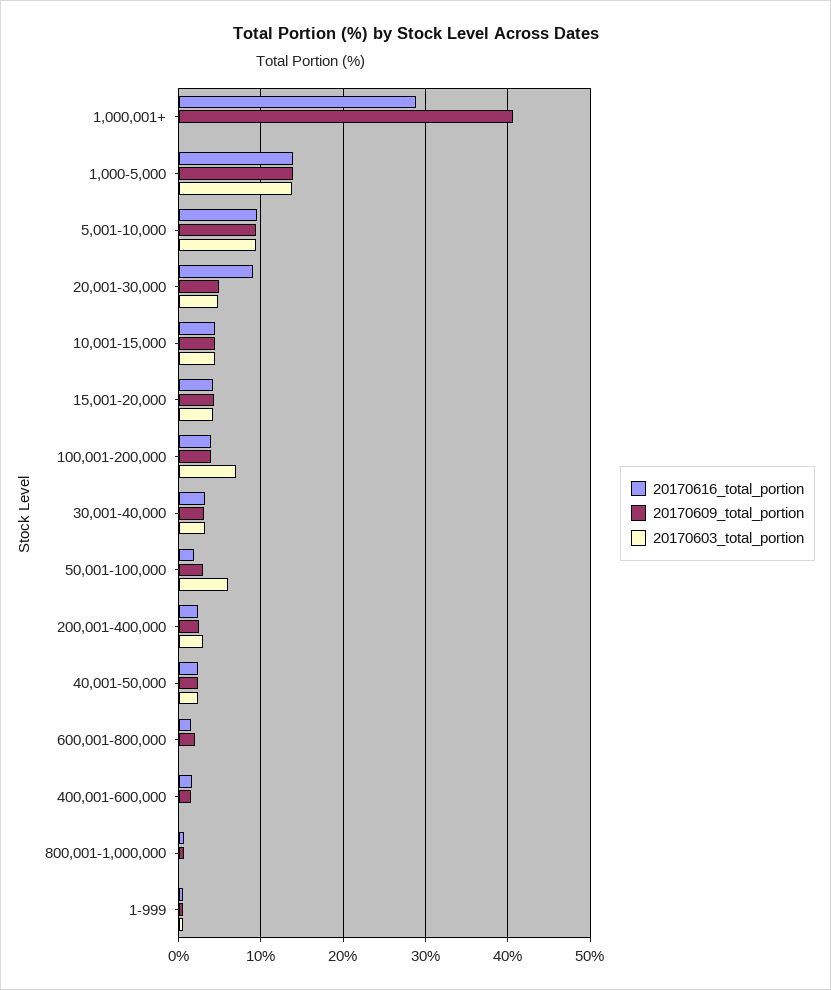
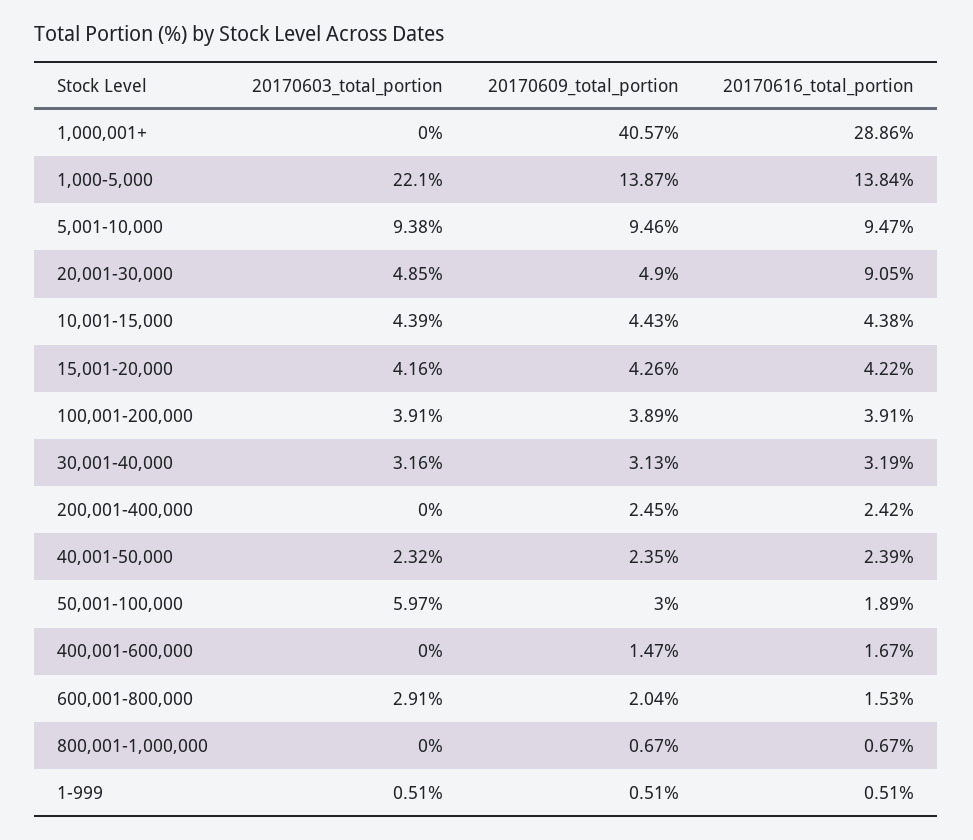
  {
    "20170616_total_portion": {
      "1,000,001+": 28.86,
      "1,000-5,000": 13.84,
      "5,001-10,000": 9.47,
      "20,001-30,000": 9.05,
      "10,001-15,000": 4.38,
      "15,001-20,000": 4.22,
      "100,001-200,000": 3.91,
      "30,001-40,000": 3.19,
      "50,001-100,000": 1.89,
      "200,001-400,000": 2.42,
      "40,001-50,000": 2.39,
      "600,001-800,000": 1.53,
      "400,001-600,000": 1.67,
      "800,001-1,000,000": 0.67,
      "1-999": 0.51
    },
    "20170609_total_portion": {
      "1,000,001+": 40.57,
      "1,000-5,000": 13.87,
      "5,001-10,000": 9.46,
      "20,001-30,000": 4.9,
      "10,001-15,000": 4.43,
      "15,001-20,000": 4.26,
      "100,001-200,000": 3.89,
      "30,001-40,000": 3.13,
      "50,001-100,000": 3,
      "200,001-400,000": 2.45,
      "40,001-50,000": 2.35,
      "600,001-800,000": 2.04,
      "400,001-600,000": 1.47,
      "800,001-1,000,000": 0.67,
      "1-999": 0.51
    },
    "20170603_total_portion": {
      "1,000,001+": 0,
-     "1,000-5,000": 14,
+     "1,000-5,000": 22.1,
      "5,001-10,000": 9.38,
      "20,001-30,000": 4.85,
      "10,001-15,000": 4.39,
      "15,001-20,000": 4.16,
-     "100,001-200,000": 7,
+     "100,001-200,000": 3.91,
      "30,001-40,000": 3.16,
      "50,001-100,000": 5.97,
-     "200,001-400,000": 3,
+     "200,001-400,000": 0,
      "40,001-50,000": 2.32,
-     "600,001-800,000": 0,
+     "600,001-800,000": 2.91,
      "400,001-600,000": 0,
      "800,001-1,000,000": 0,
      "1-999": 0.51
    }
  }

